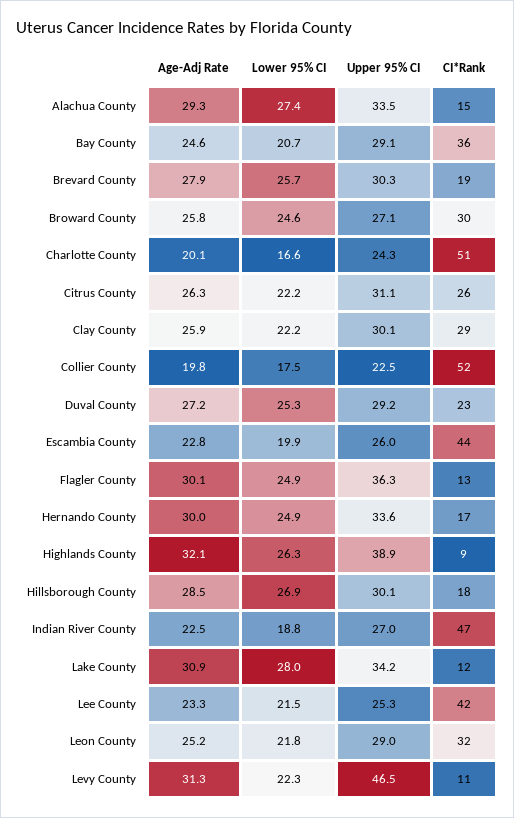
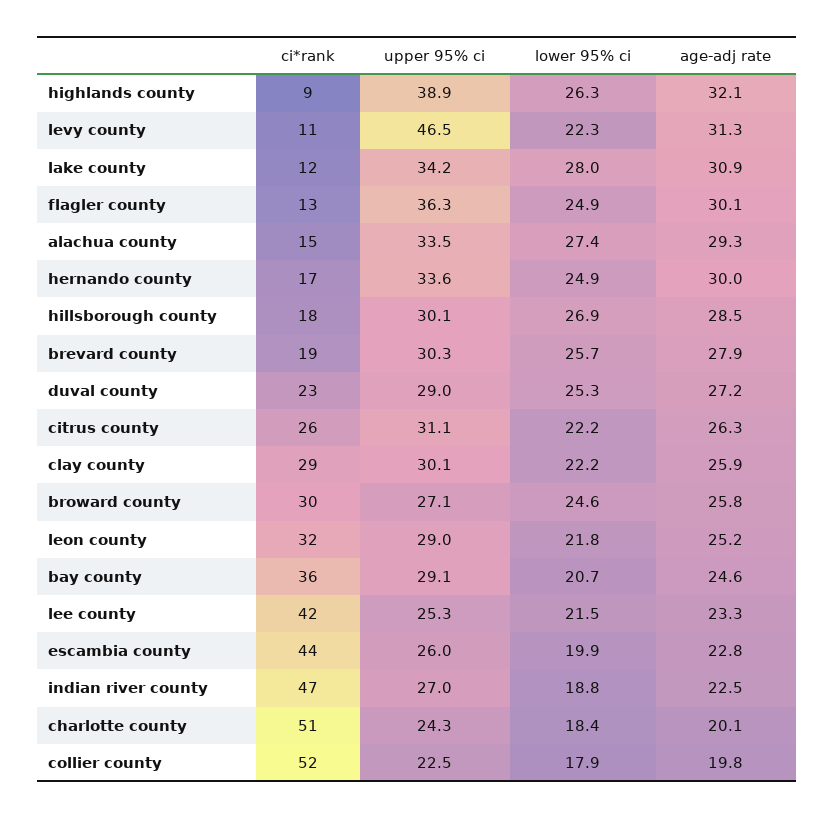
  {
    "Age-Adj Rate": {
      "Alachua County": 29.3,
      "Bay County": 24.6,
      "Brevard County": 27.9,
      "Broward County": 25.8,
      "Charlotte County": 20.1,
      "Citrus County": 26.3,
      "Clay County": 25.9,
      "Collier County": 19.8,
      "Duval County": 27.2,
      "Escambia County": 22.8,
      "Flagler County": 30.1,
      "Hernando County": 30,
      "Highlands County": 32.1,
      "Hillsborough County": 28.5,
      "Indian River County": 22.5,
      "Lake County": 30.9,
      "Lee County": 23.3,
      "Leon County": 25.2,
      "Levy County": 31.3
    },
    "Lower 95% CI": {
      "Alachua County": 27.4,
      "Bay County": 20.7,
      "Brevard County": 25.7,
      "Broward County": 24.6,
-     "Charlotte County": 16.6,
+     "Charlotte County": 18.4,
      "Citrus County": 22.2,
      "Clay County": 22.2,
-     "Collier County": 17.5,
+     "Collier County": 17.9,
      "Duval County": 25.3,
      "Escambia County": 19.9,
      "Flagler County": 24.9,
      "Hernando County": 24.9,
      "Highlands County": 26.3,
      "Hillsborough County": 26.9,
      "Indian River County": 18.8,
      "Lake County": 28,
      "Lee County": 21.5,
      "Leon County": 21.8,
      "Levy County": 22.3
    },
    "Upper 95% CI": {
      "Alachua County": 33.5,
      "Bay County": 29.1,
      "Brevard County": 30.3,
      "Broward County": 27.1,
      "Charlotte County": 24.3,
      "Citrus County": 31.1,
      "Clay County": 30.1,
      "Collier County": 22.5,
-     "Duval County": 29.2,
+     "Duval County": 29,
      "Escambia County": 26,
      "Flagler County": 36.3,
      "Hernando County": 33.6,
      "Highlands County": 38.9,
      "Hillsborough County": 30.1,
      "Indian River County": 27,
      "Lake County": 34.2,
      "Lee County": 25.3,
      "Leon County": 29,
      "Levy County": 46.5
    },
    "CI*Rank": {
      "Alachua County": 15,
      "Bay County": 36,
      "Brevard County": 19,
      "Broward County": 30,
      "Charlotte County": 51,
      "Citrus County": 26,
      "Clay County": 29,
      "Collier County": 52,
      "Duval County": 23,
      "Escambia County": 44,
      "Flagler County": 13,
      "Hernando County": 17,
      "Highlands County": 9,
      "Hillsborough County": 18,
      "Indian River County": 47,
      "Lake County": 12,
      "Lee County": 42,
      "Leon County": 32,
      "Levy County": 11
    }
  }

